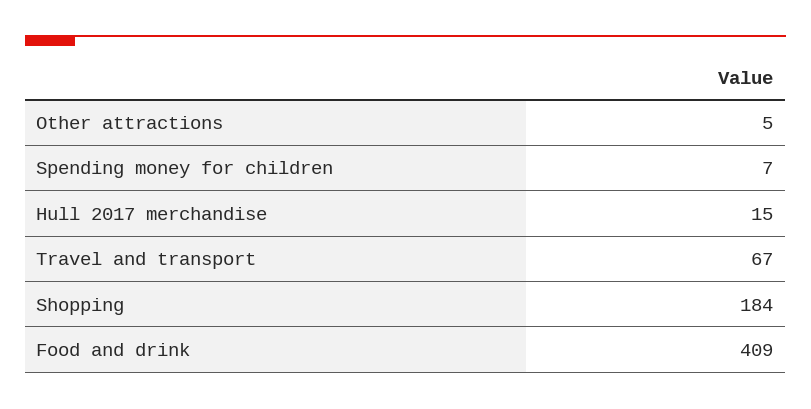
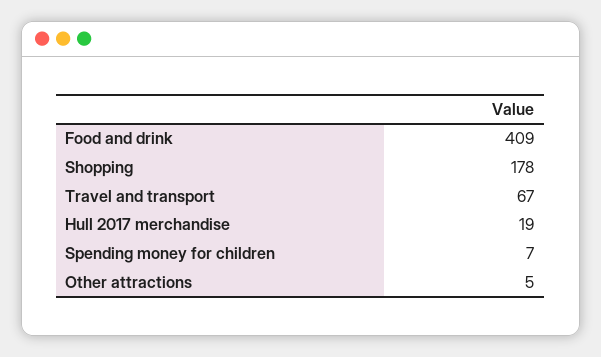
  {
    "Other attractions": 5,
    "Spending money for children": 7,
-   "Hull 2017 merchandise": 15,
+   "Hull 2017 merchandise": 19,
    "Travel and transport": 67,
-   "Shopping": 184,
+   "Shopping": 178,
    "Food and drink": 409
  }

